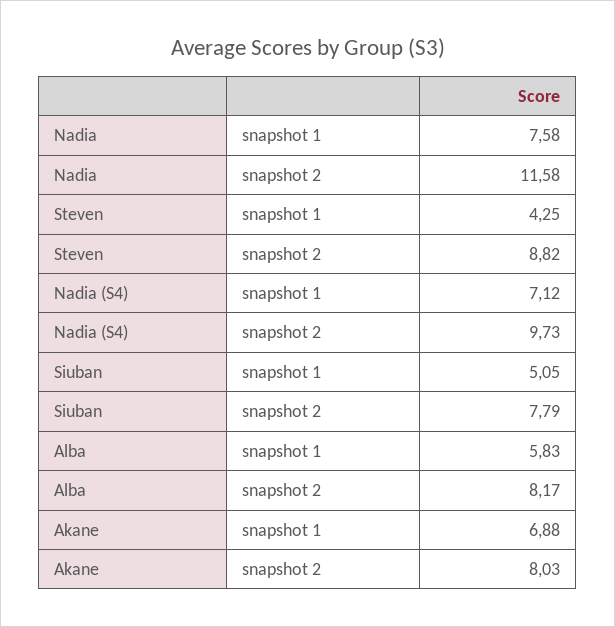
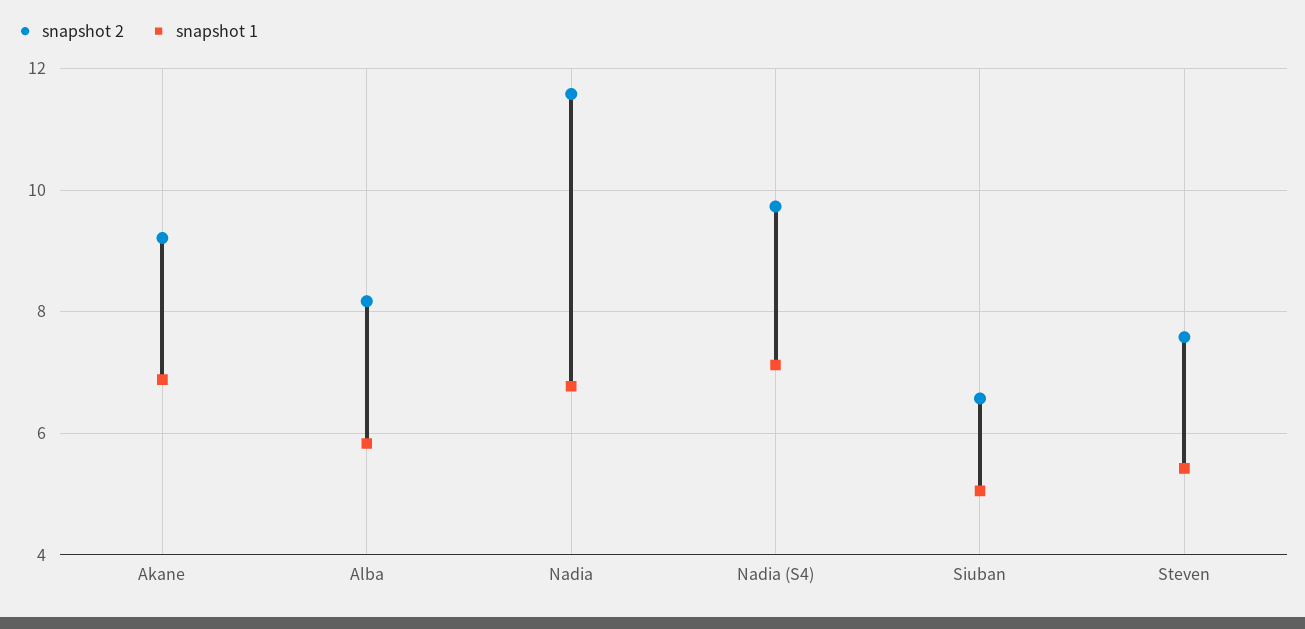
  {
    "snapshot 1": {
-     "Nadia": 7.58,
+     "Nadia": 6.8,
-     "Steven": 4.25,
+     "Steven": 5.4,
      "Nadia (S4)": 7.12,
      "Siuban": 5.05,
      "Alba": 5.83,
      "Akane": 6.88
    },
    "snapshot 2": {
      "Nadia": 11.58,
-     "Steven": 8.82,
+     "Steven": 7.6,
      "Nadia (S4)": 9.73,
-     "Siuban": 7.79,
+     "Siuban": 6.6,
      "Alba": 8.17,
-     "Akane": 8.03
+     "Akane": 9.2
    }
  }

